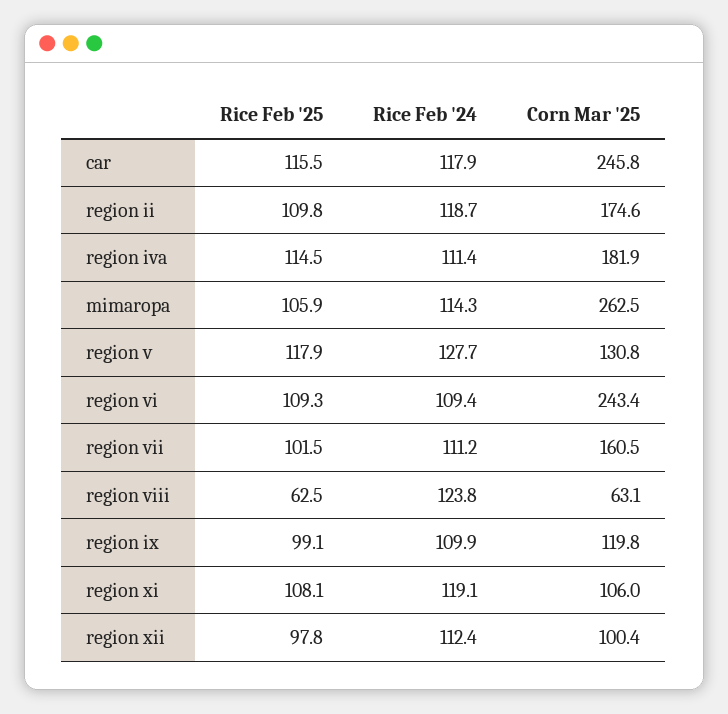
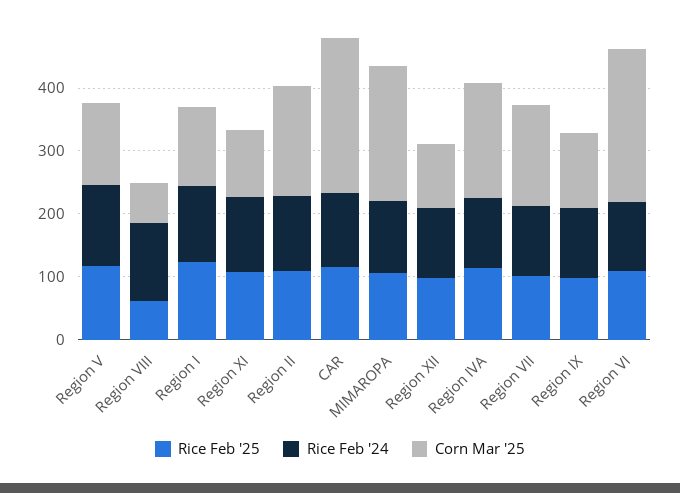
  {
    "Rice Feb '25": {
      "car": 115.5,
      "region ii": 109.8,
      "region iva": 114.5,
      "mimaropa": 105.9,
      "region v": 117.9,
      "region vi": 109.3,
      "region vii": 101.5,
      "region viii": 62.5,
      "region ix": 99.1,
      "region xi": 108.1,
-     "region xii": 97.8
+     "region xii": 97.8,
+     "Region I": 120
    },
    "Rice Feb '24": {
      "car": 117.9,
      "region ii": 118.7,
      "region iva": 111.4,
      "mimaropa": 114.3,
      "region v": 127.7,
      "region vi": 109.4,
      "region vii": 111.2,
      "region viii": 123.8,
      "region ix": 109.9,
      "region xi": 119.1,
-     "region xii": 112.4
+     "region xii": 112.4,
+     "Region I": 120
    },
    "Corn Mar '25": {
      "car": 245.8,
      "region ii": 174.6,
      "region iva": 181.9,
-     "mimaropa": 262.5,
+     "mimaropa": 220,
      "region v": 130.8,
      "region vi": 243.4,
      "region vii": 160.5,
      "region viii": 63.1,
      "region ix": 119.8,
      "region xi": 106,
-     "region xii": 100.4
+     "region xii": 100.4,
+     "Region I": 120
    }
  }

